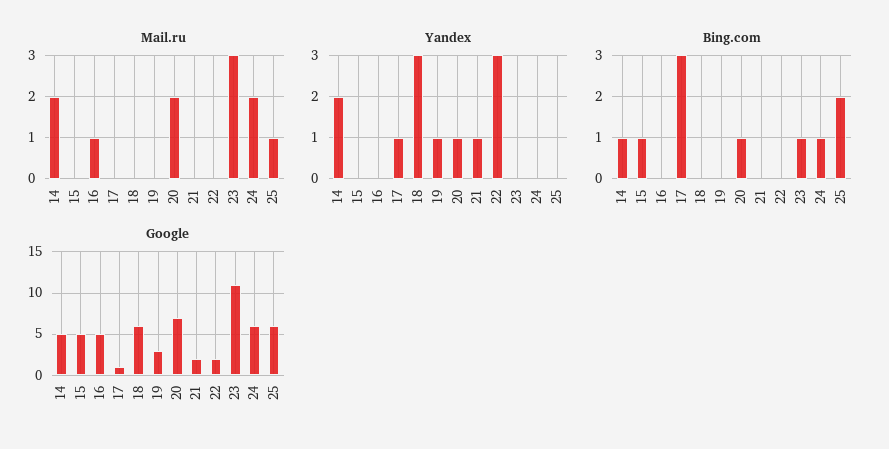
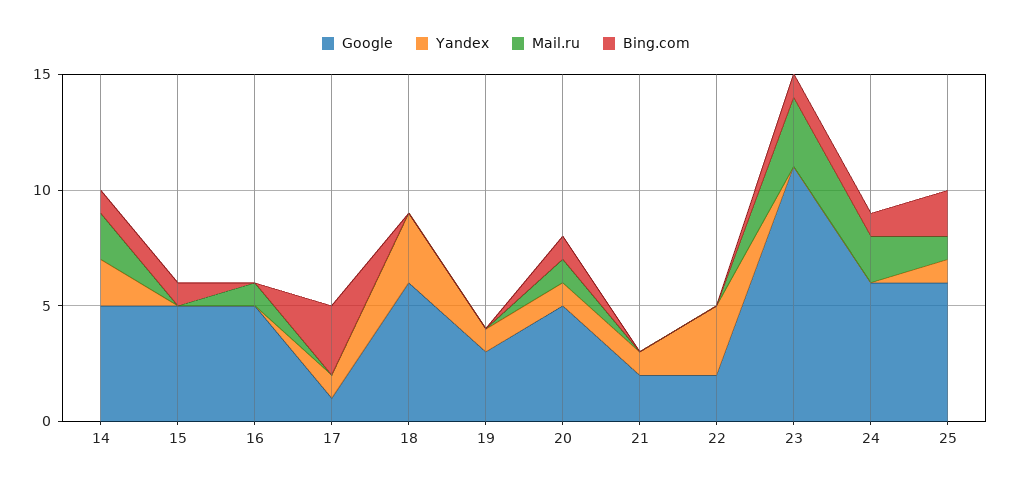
  {
    "Mail.ru": {
      "14": 2,
      "15": 0,
      "16": 1,
      "17": 0,
      "18": 0,
      "19": 0,
-     "20": 2,
+     "20": 1,
      "21": 0,
      "22": 0,
      "23": 3,
      "24": 2,
      "25": 1
    },
    "Yandex": {
      "14": 2,
      "15": 0,
      "16": 0,
      "17": 1,
      "18": 3,
      "19": 1,
      "20": 1,
      "21": 1,
      "22": 3,
      "23": 0,
      "24": 0,
-     "25": 0
+     "25": 1
    },
    "Bing.com": {
      "14": 1,
      "15": 1,
      "16": 0,
      "17": 3,
      "18": 0,
      "19": 0,
      "20": 1,
      "21": 0,
      "22": 0,
      "23": 1,
      "24": 1,
      "25": 2
    },
    "Google": {
      "14": 5,
      "15": 5,
      "16": 5,
      "17": 1,
      "18": 6,
      "19": 3,
-     "20": 7,
+     "20": 5,
      "21": 2,
      "22": 2,
      "23": 11,
      "24": 6,
      "25": 6
    }
  }

